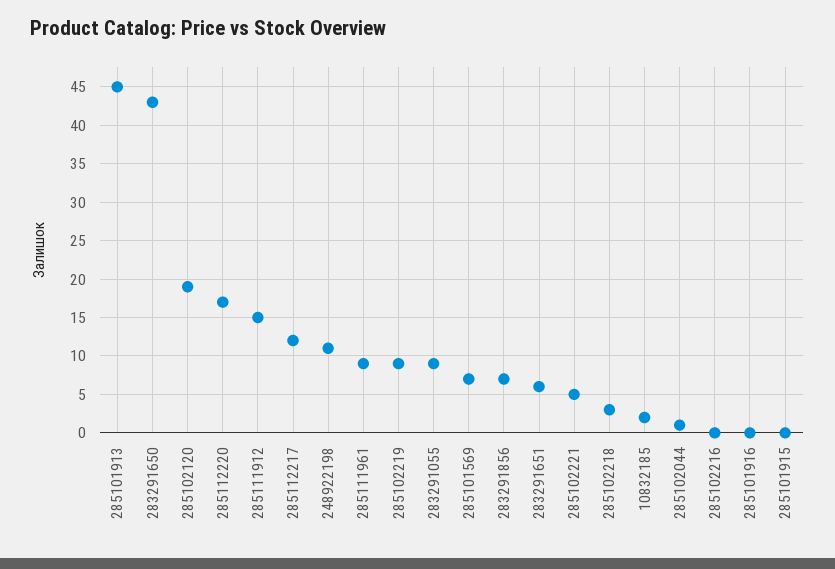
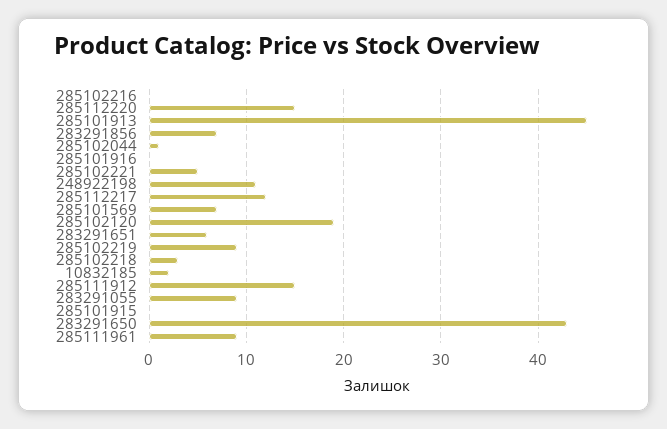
  {
    "285101913": 45,
    "283291650": 43,
    "285102120": 19,
-   "285112220": 17,
+   "285112220": 15,
    "285111912": 15,
    "285112217": 12,
    "248922198": 11,
    "285111961": 9,
    "285102219": 9,
    "283291055": 9,
    "285101569": 7,
    "283291856": 7,
    "283291651": 6,
    "285102221": 5,
    "285102218": 3,
    "10832185": 2,
    "285102044": 1,
    "285102216": 0,
    "285101916": 0,
    "285101915": 0
  }

